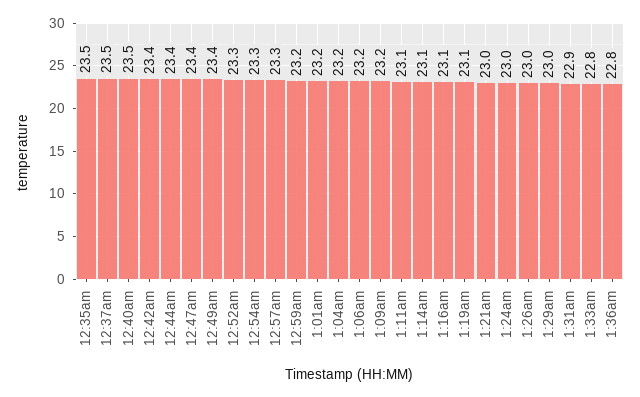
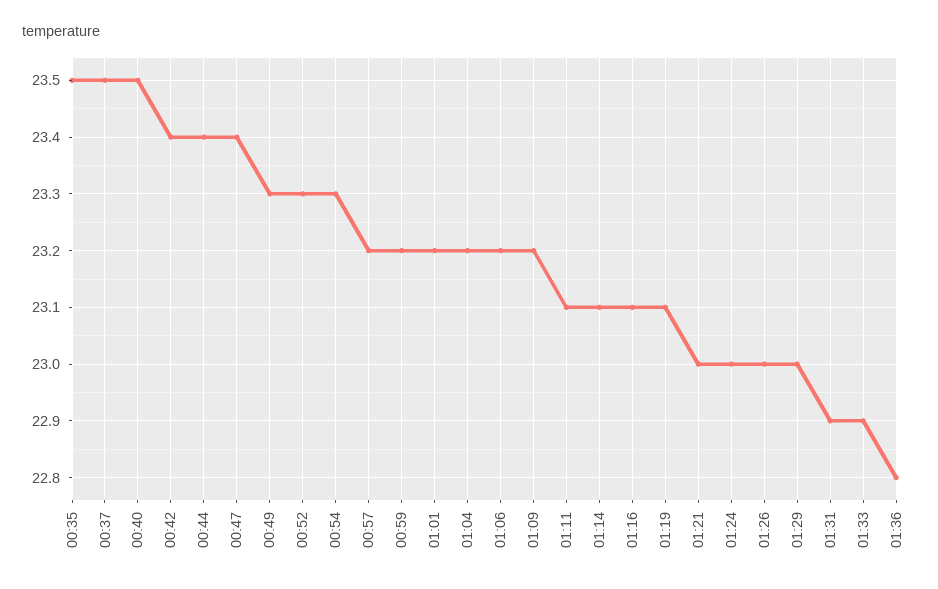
  {
    "12:35am": 23.5,
    "12:37am": 23.5,
    "12:40am": 23.5,
    "12:42am": 23.4,
    "12:44am": 23.4,
    "12:47am": 23.4,
-   "12:49am": 23.4,
+   "12:49am": 23.3,
    "12:52am": 23.3,
    "12:54am": 23.3,
-   "12:57am": 23.3,
+   "12:57am": 23.2,
    "12:59am": 23.2,
    "1:01am": 23.2,
    "1:04am": 23.2,
    "1:06am": 23.2,
    "1:09am": 23.2,
    "1:11am": 23.1,
    "1:14am": 23.1,
    "1:16am": 23.1,
    "1:19am": 23.1,
    "1:21am": 23,
    "1:24am": 23,
    "1:26am": 23,
    "1:29am": 23,
    "1:31am": 22.9,
-   "1:33am": 22.8,
+   "1:33am": 22.9,
    "1:36am": 22.8
  }

